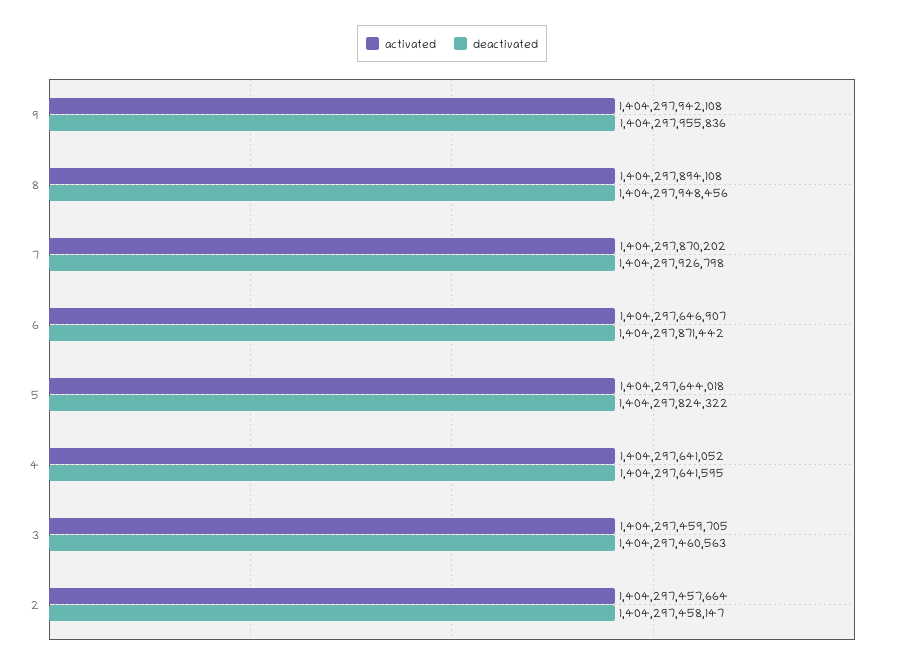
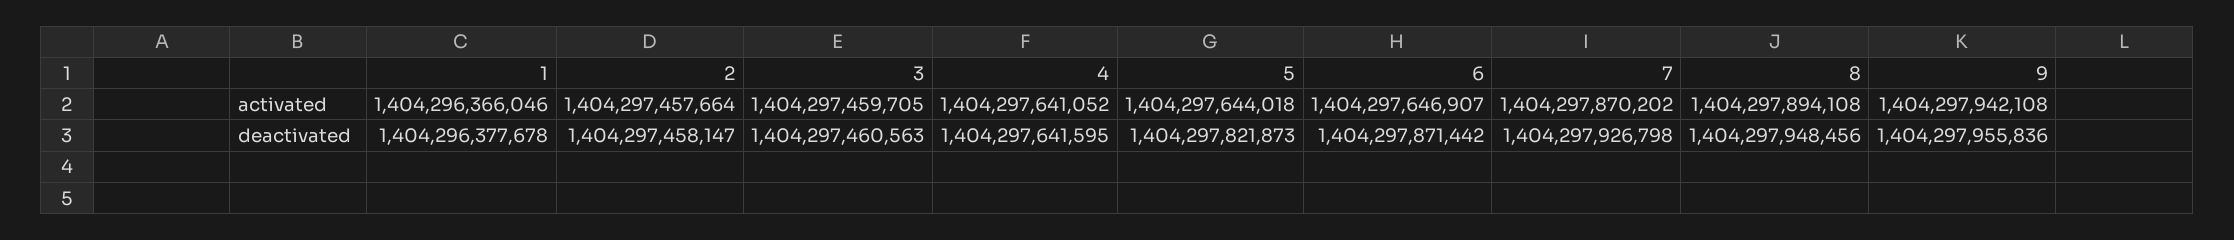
  {
    "activated": {
      "9": 1404297942108,
      "8": 1404297894108,
      "7": 1404297870202,
      "6": 1404297646907,
      "5": 1404297644018,
      "4": 1404297641052,
      "3": 1404297459705,
-     "2": 1404297457664
+     "2": 1404297457664,
+     "1": 1404296366046
    },
    "deactivated": {
      "9": 1404297955836,
      "8": 1404297948456,
      "7": 1404297926798,
      "6": 1404297871442,
-     "5": 1404297824322,
+     "5": 1404297821873,
      "4": 1404297641595,
      "3": 1404297460563,
-     "2": 1404297458147
+     "2": 1404297458147,
+     "1": 1404296377678
    }
  }

